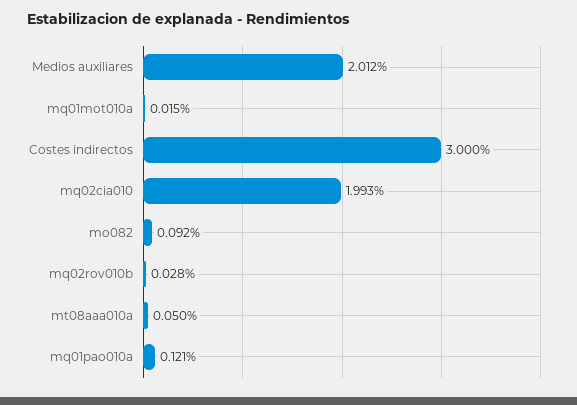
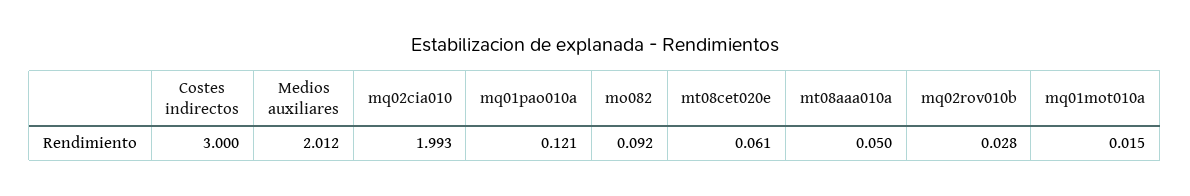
  {
    "Medios auxiliares": 2.012,
    "mq01mot010a": 0.015,
    "Costes indirectos": 3,
    "mq02cia010": 1.993,
    "mo082": 0.092,
    "mq02rov010b": 0.028,
    "mt08aaa010a": 0.05,
-   "mq01pao010a": 0.121
+   "mq01pao010a": 0.121,
+   "mt08cet020e": 0.061
  }

